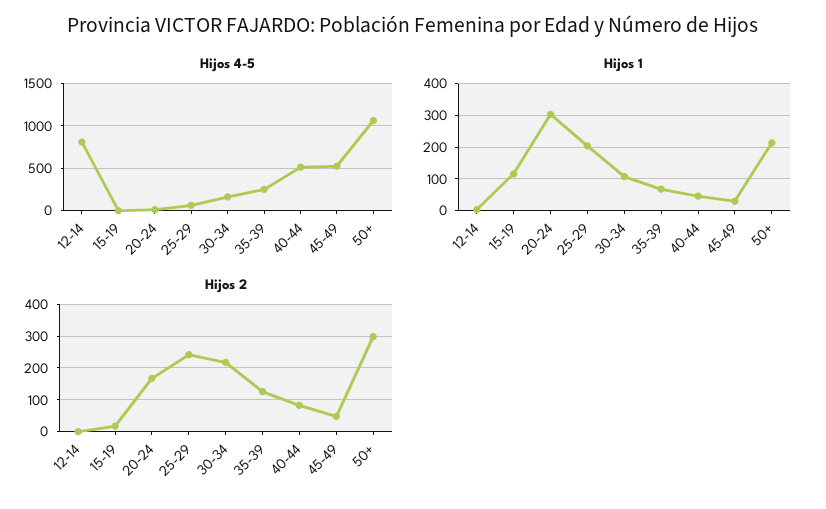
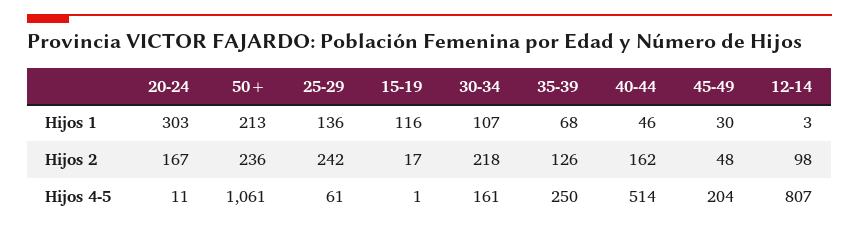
  {
    "Hijos 4-5": {
      "12-14": 807,
      "15-19": 1,
      "20-24": 11,
      "25-29": 61,
      "30-34": 161,
      "35-39": 250,
      "40-44": 514,
-     "45-49": 500,
+     "45-49": 204,
      "50+": 1061
    },
    "Hijos 1": {
      "12-14": 3,
      "15-19": 116,
      "20-24": 303,
-     "25-29": 200,
+     "25-29": 136,
      "30-34": 107,
      "35-39": 68,
      "40-44": 46,
      "45-49": 30,
      "50+": 213
    },
    "Hijos 2": {
-     "12-14": 0,
+     "12-14": 98,
      "15-19": 17,
      "20-24": 167,
      "25-29": 242,
      "30-34": 218,
      "35-39": 126,
-     "40-44": 80,
+     "40-44": 162,
      "45-49": 48,
-     "50+": 300
+     "50+": 236
    }
  }

